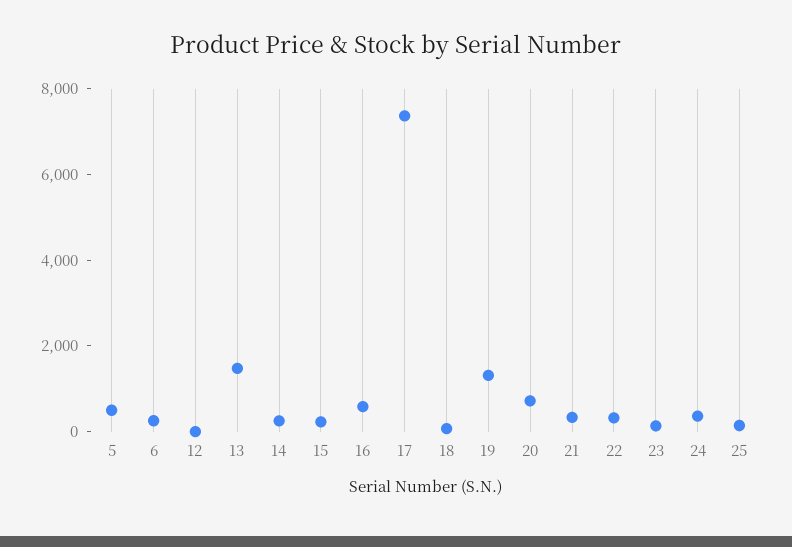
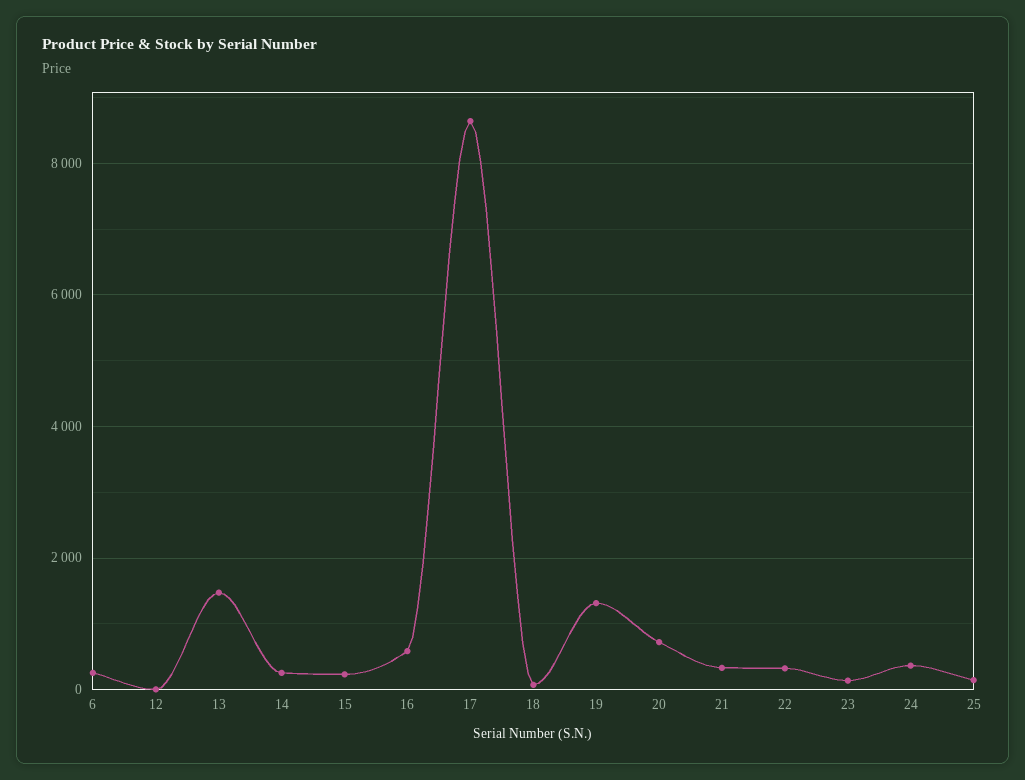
  {
-   "5": 500,
    "6": 200,
    "12": 0,
    "13": 1400,
    "14": 200,
    "15": 200,
    "16": 600,
-   "17": 7500,
+   "17": 8600,
    "18": 0,
    "19": 1400,
    "20": 800,
    "21": 400,
    "22": 400,
    "23": 200,
    "24": 400,
    "25": 200
  }

